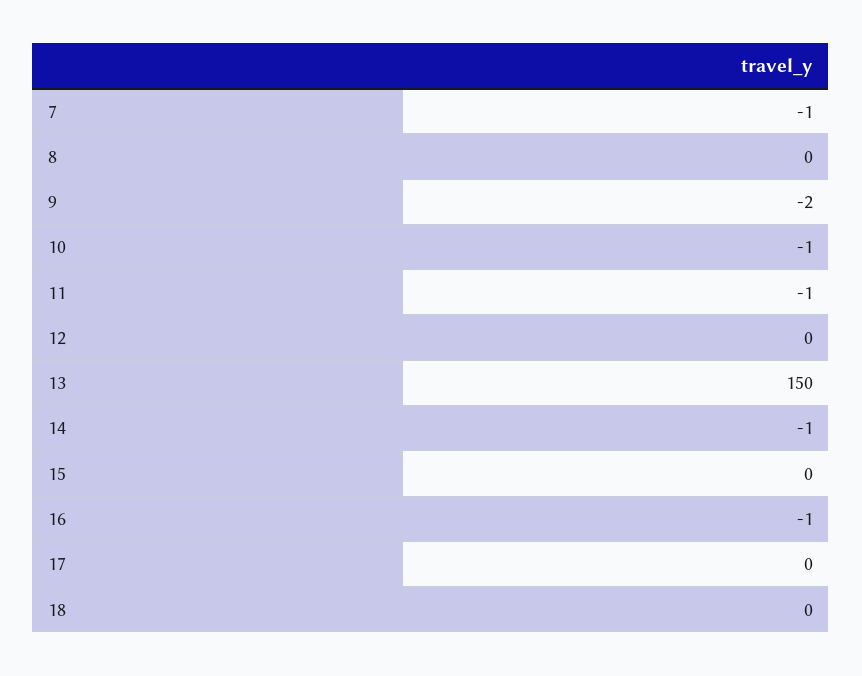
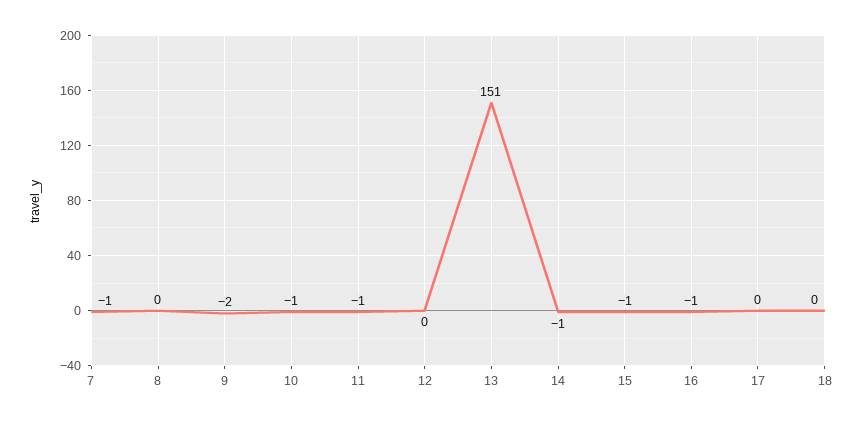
  {
    "7": -1,
    "8": 0,
    "9": -2,
    "10": -1,
    "11": -1,
    "12": 0,
-   "13": 150,
+   "13": 151,
    "14": -1,
-   "15": 0,
+   "15": -1,
    "16": -1,
    "17": 0,
    "18": 0
  }

